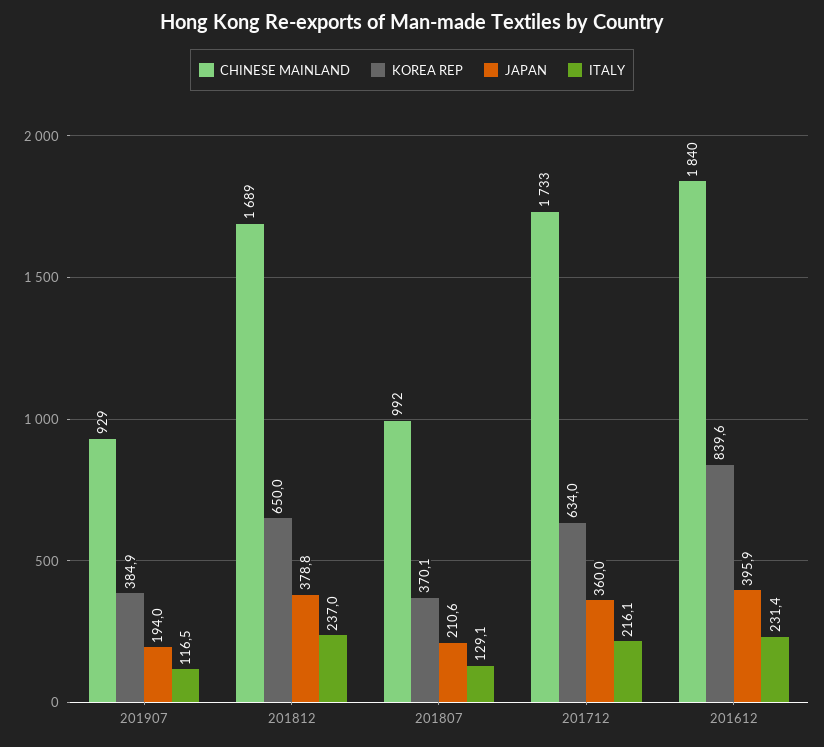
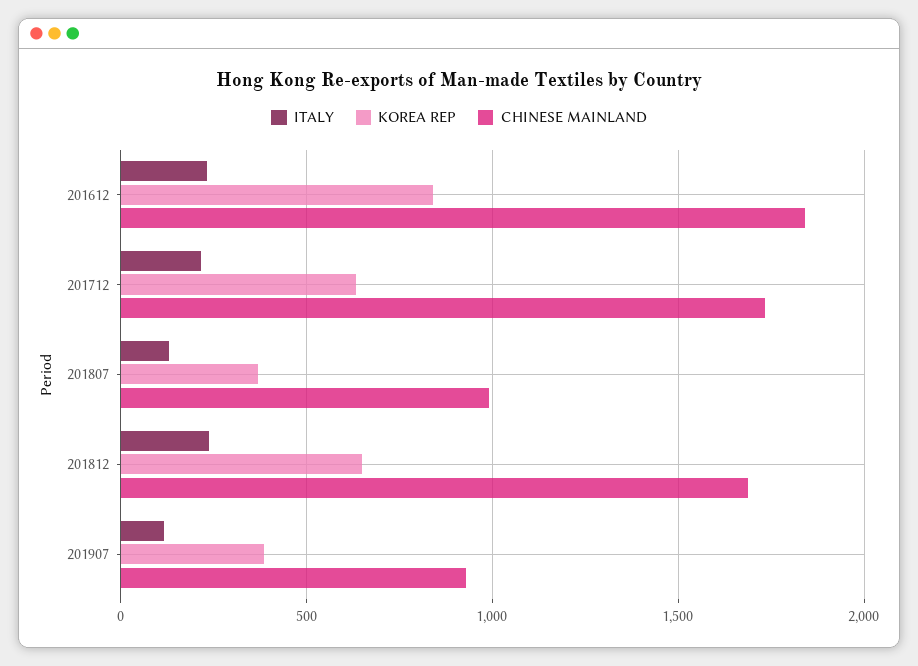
  {
    "CHINESE MAINLAND": {
      "201907": 929,
      "201812": 1689,
      "201807": 992,
      "201712": 1733,
      "201612": 1840
    },
    "KOREA REP": {
      "201907": 384.9,
      "201812": 650,
      "201807": 370.1,
      "201712": 634,
      "201612": 839.6
    },
-   "JAPAN": {
-     "201907": 194,
-     "201812": 378.8,
-     "201807": 210.6,
-     "201712": 360,
-     "201612": 395.9
-   },
    "ITALY": {
      "201907": 116.5,
      "201812": 237,
      "201807": 129.1,
      "201712": 216.1,
      "201612": 231.4
    }
  }

